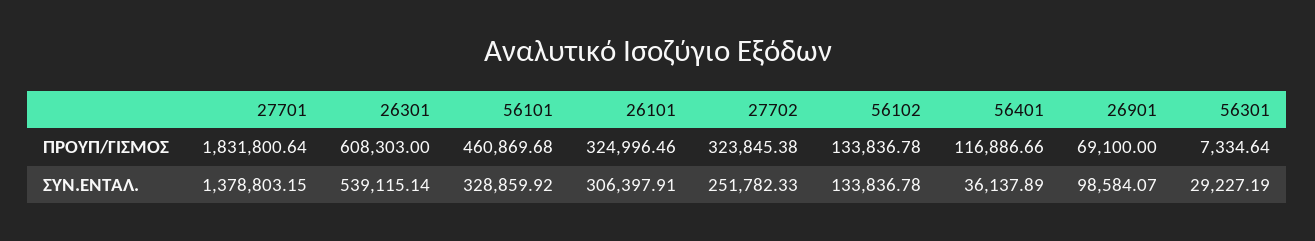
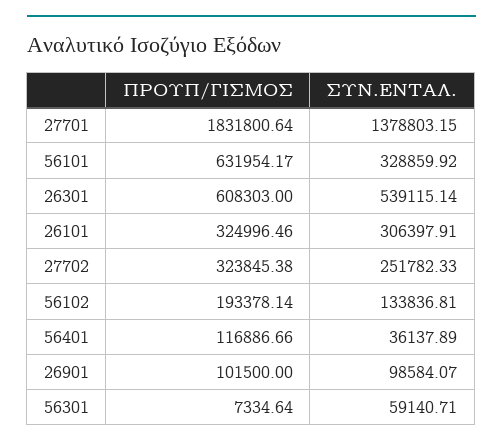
  {
    "27701": {
      "ΠΡΟΥΠ/ΓΙΣΜΟΣ": 1831800.64,
      "ΣΥΝ.ΕΝΤΑΛ.": 1378803.15
    },
    "26301": {
      "ΠΡΟΥΠ/ΓΙΣΜΟΣ": 608303,
      "ΣΥΝ.ΕΝΤΑΛ.": 539115.14
    },
    "56101": {
-     "ΠΡΟΥΠ/ΓΙΣΜΟΣ": 460869.68,
+     "ΠΡΟΥΠ/ΓΙΣΜΟΣ": 631954.17,
      "ΣΥΝ.ΕΝΤΑΛ.": 328859.92
    },
    "26101": {
      "ΠΡΟΥΠ/ΓΙΣΜΟΣ": 324996.46,
      "ΣΥΝ.ΕΝΤΑΛ.": 306397.91
    },
    "27702": {
      "ΠΡΟΥΠ/ΓΙΣΜΟΣ": 323845.38,
      "ΣΥΝ.ΕΝΤΑΛ.": 251782.33
    },
    "56102": {
-     "ΠΡΟΥΠ/ΓΙΣΜΟΣ": 133836.78,
+     "ΠΡΟΥΠ/ΓΙΣΜΟΣ": 193378.14,
-     "ΣΥΝ.ΕΝΤΑΛ.": 133836.78
+     "ΣΥΝ.ΕΝΤΑΛ.": 133836.81
    },
    "56401": {
      "ΠΡΟΥΠ/ΓΙΣΜΟΣ": 116886.66,
      "ΣΥΝ.ΕΝΤΑΛ.": 36137.89
    },
    "26901": {
-     "ΠΡΟΥΠ/ΓΙΣΜΟΣ": 69100,
+     "ΠΡΟΥΠ/ΓΙΣΜΟΣ": 101500,
      "ΣΥΝ.ΕΝΤΑΛ.": 98584.07
    },
    "56301": {
      "ΠΡΟΥΠ/ΓΙΣΜΟΣ": 7334.64,
-     "ΣΥΝ.ΕΝΤΑΛ.": 29227.19
+     "ΣΥΝ.ΕΝΤΑΛ.": 59140.71
    }
  }

